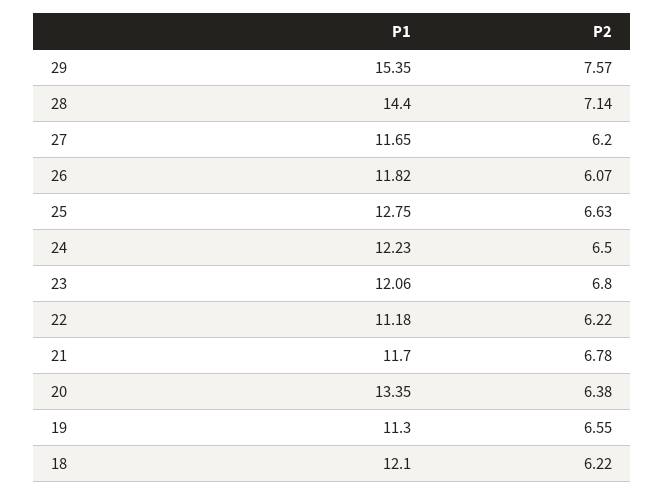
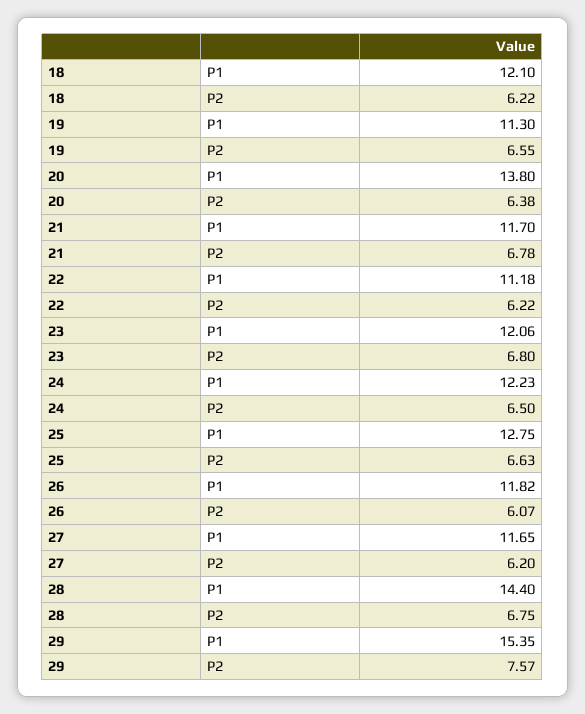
  {
    "P1": {
      "29": 15.35,
      "28": 14.4,
      "27": 11.65,
      "26": 11.82,
      "25": 12.75,
      "24": 12.23,
      "23": 12.06,
      "22": 11.18,
      "21": 11.7,
-     "20": 13.35,
+     "20": 13.8,
      "19": 11.3,
      "18": 12.1
    },
    "P2": {
      "29": 7.57,
-     "28": 7.14,
+     "28": 6.75,
      "27": 6.2,
      "26": 6.07,
      "25": 6.63,
      "24": 6.5,
      "23": 6.8,
      "22": 6.22,
      "21": 6.78,
      "20": 6.38,
      "19": 6.55,
      "18": 6.22
    }
  }

